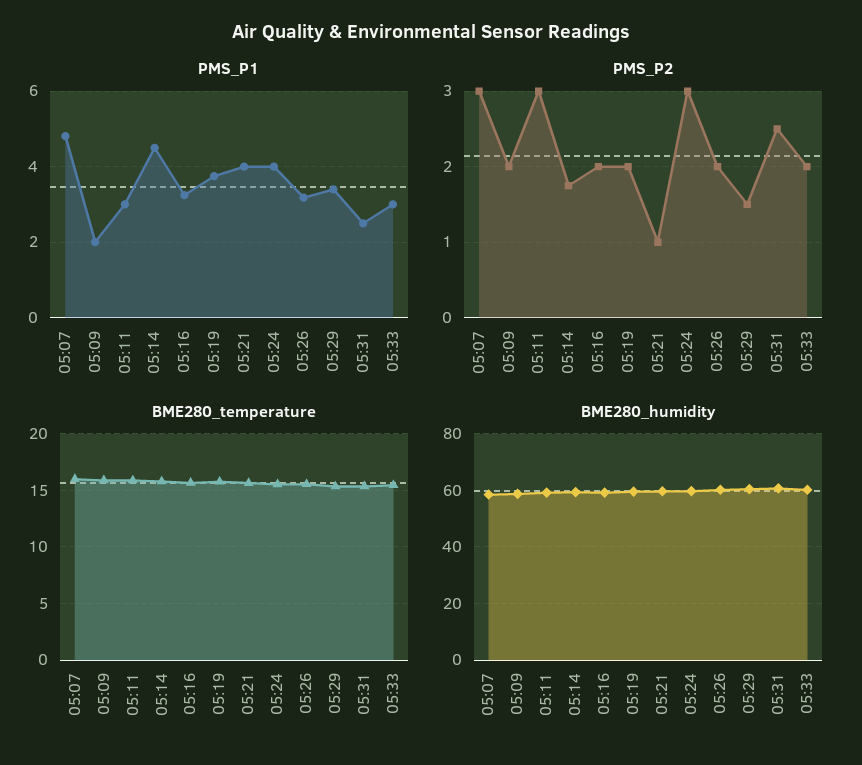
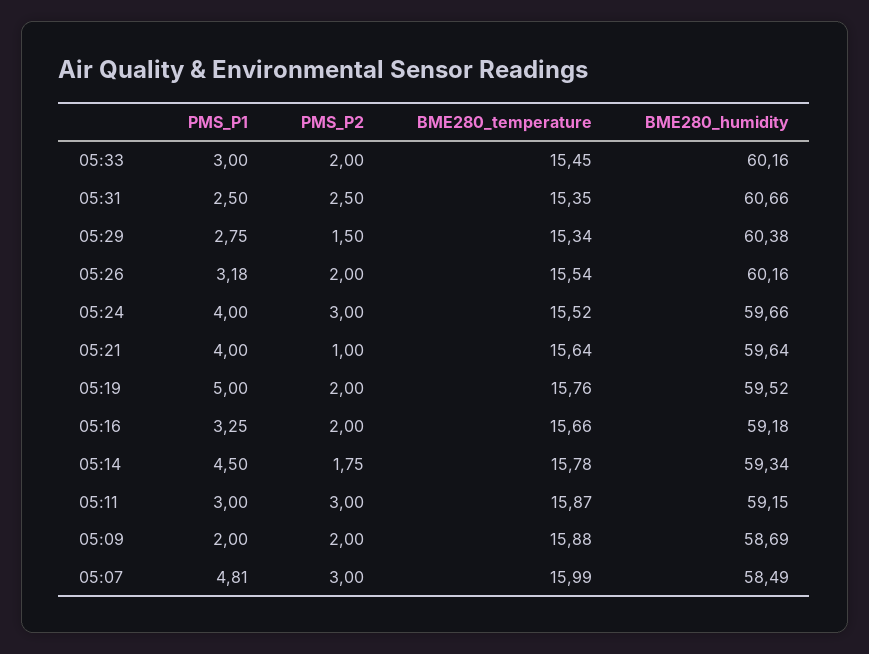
  {
    "PMS_P1": {
      "05:07": 4.81,
      "05:09": 2,
      "05:11": 3,
      "05:14": 4.5,
      "05:16": 3.25,
-     "05:19": 3.8,
+     "05:19": 5,
      "05:21": 4,
      "05:24": 4,
      "05:26": 3.18,
-     "05:29": 3.4,
+     "05:29": 2.75,
      "05:31": 2.5,
      "05:33": 3
    },
    "PMS_P2": {
      "05:07": 3,
      "05:09": 2,
      "05:11": 3,
      "05:14": 1.75,
      "05:16": 2,
      "05:19": 2,
      "05:21": 1,
      "05:24": 3,
      "05:26": 2,
      "05:29": 1.5,
      "05:31": 2.5,
      "05:33": 2
    },
    "BME280_temperature": {
      "05:07": 15.99,
      "05:09": 15.88,
      "05:11": 15.87,
      "05:14": 15.78,
      "05:16": 15.66,
      "05:19": 15.76,
      "05:21": 15.64,
      "05:24": 15.52,
      "05:26": 15.54,
      "05:29": 15.34,
      "05:31": 15.35,
      "05:33": 15.45
    },
    "BME280_humidity": {
      "05:07": 58.49,
      "05:09": 58.69,
      "05:11": 59.15,
      "05:14": 59.34,
      "05:16": 59.18,
      "05:19": 59.52,
      "05:21": 59.64,
      "05:24": 59.66,
      "05:26": 60.16,
      "05:29": 60.38,
      "05:31": 60.66,
      "05:33": 60.16
    }
  }

